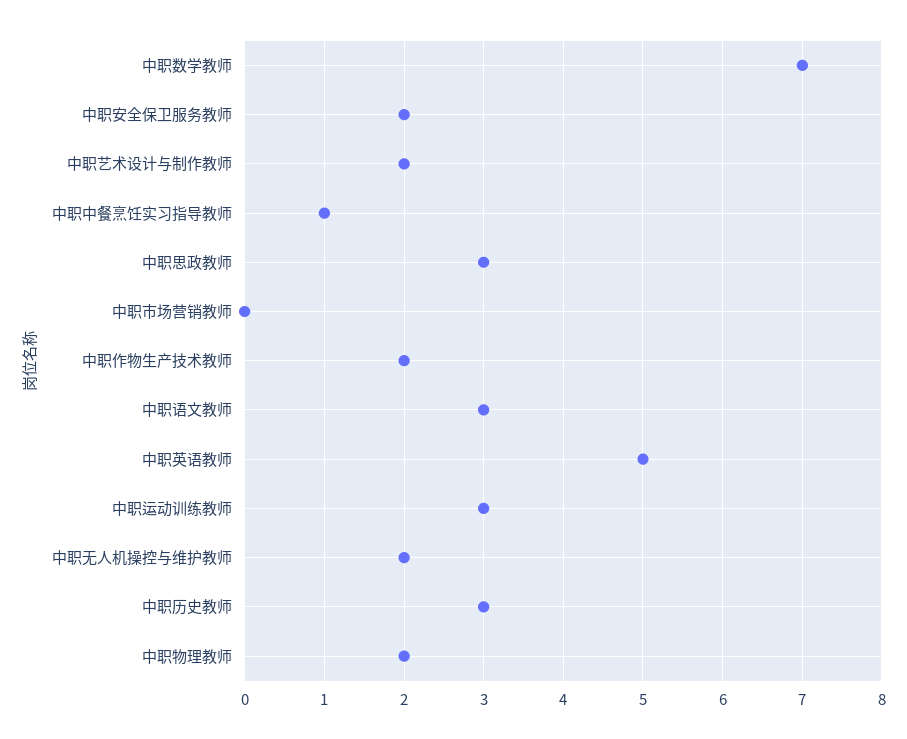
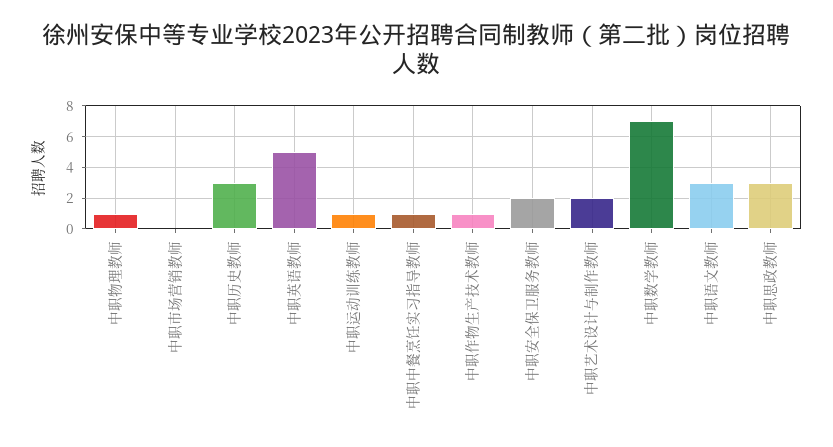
  {
    "中职数学教师": 7,
    "中职安全保卫服务教师": 2,
    "中职艺术设计与制作教师": 2,
    "中职中餐烹饪实习指导教师": 1,
    "中职思政教师": 3,
    "中职市场营销教师": 0,
-   "中职作物生产技术教师": 2,
+   "中职作物生产技术教师": 1,
    "中职语文教师": 3,
    "中职英语教师": 5,
-   "中职运动训练教师": 3,
+   "中职运动训练教师": 1,
-   "中职无人机操控与维护教师": 2,
    "中职历史教师": 3,
-   "中职物理教师": 2
+   "中职物理教师": 1
  }

